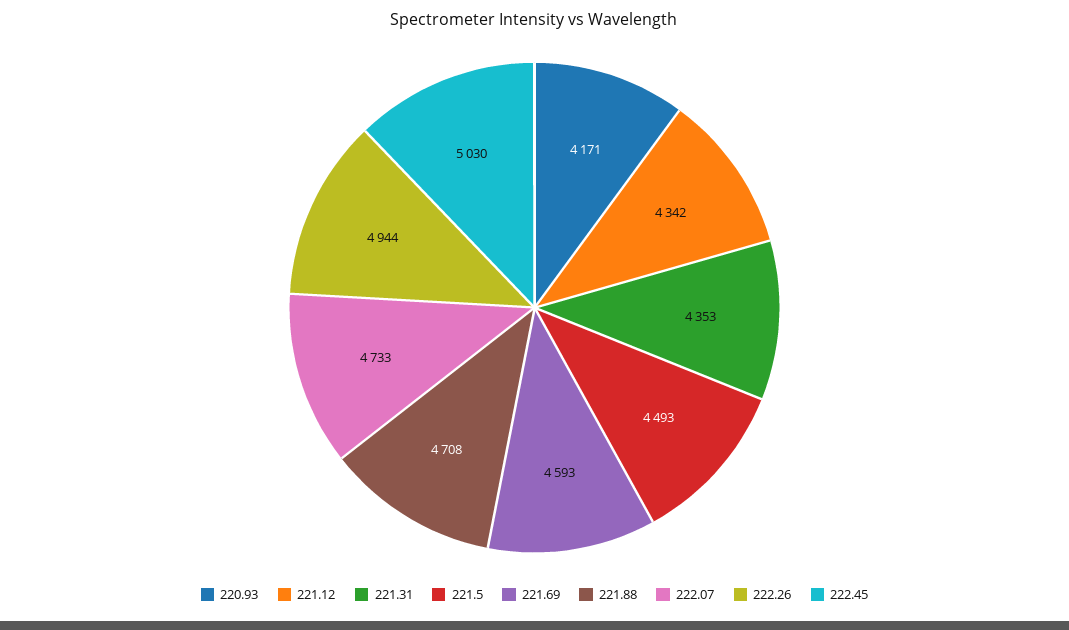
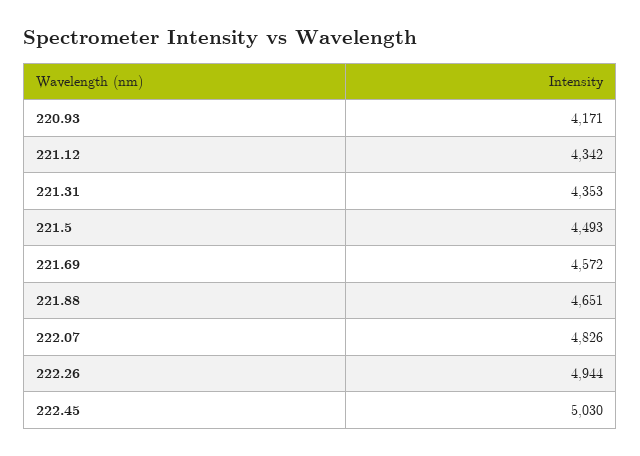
  {
    "220.93": 4171,
    "221.12": 4342,
    "221.31": 4353,
    "221.5": 4493,
-   "221.69": 4593,
+   "221.69": 4572,
-   "221.88": 4708,
+   "221.88": 4651,
-   "222.07": 4733,
+   "222.07": 4826,
    "222.26": 4944,
    "222.45": 5030
  }

